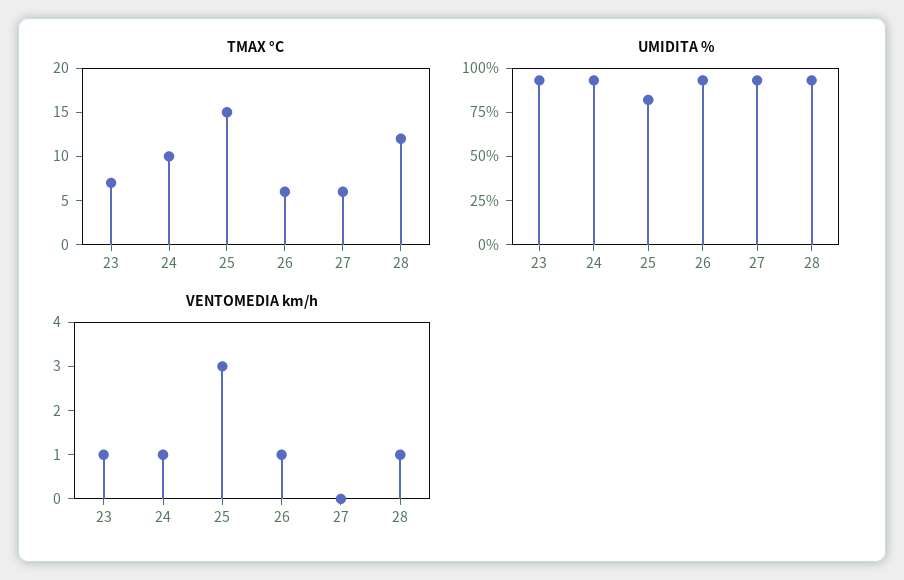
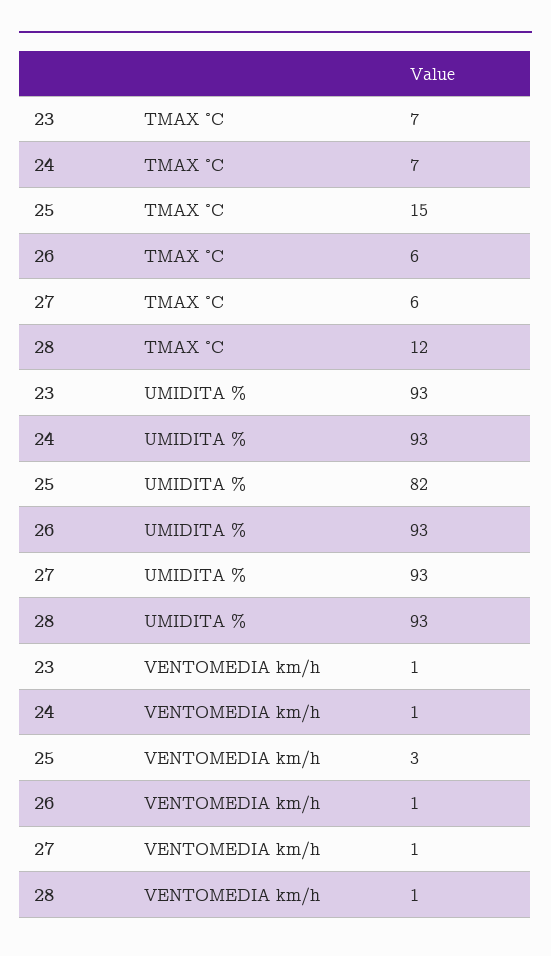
  {
    "TMAX °C": {
      "23": 7,
-     "24": 10,
+     "24": 7,
      "25": 15,
      "26": 6,
      "27": 6,
      "28": 12
    },
    "UMIDITA %": {
      "23": 93,
      "24": 93,
      "25": 82,
      "26": 93,
      "27": 93,
      "28": 93
    },
    "VENTOMEDIA km/h": {
      "23": 1,
      "24": 1,
      "25": 3,
      "26": 1,
-     "27": 0,
+     "27": 1,
      "28": 1
    }
  }

